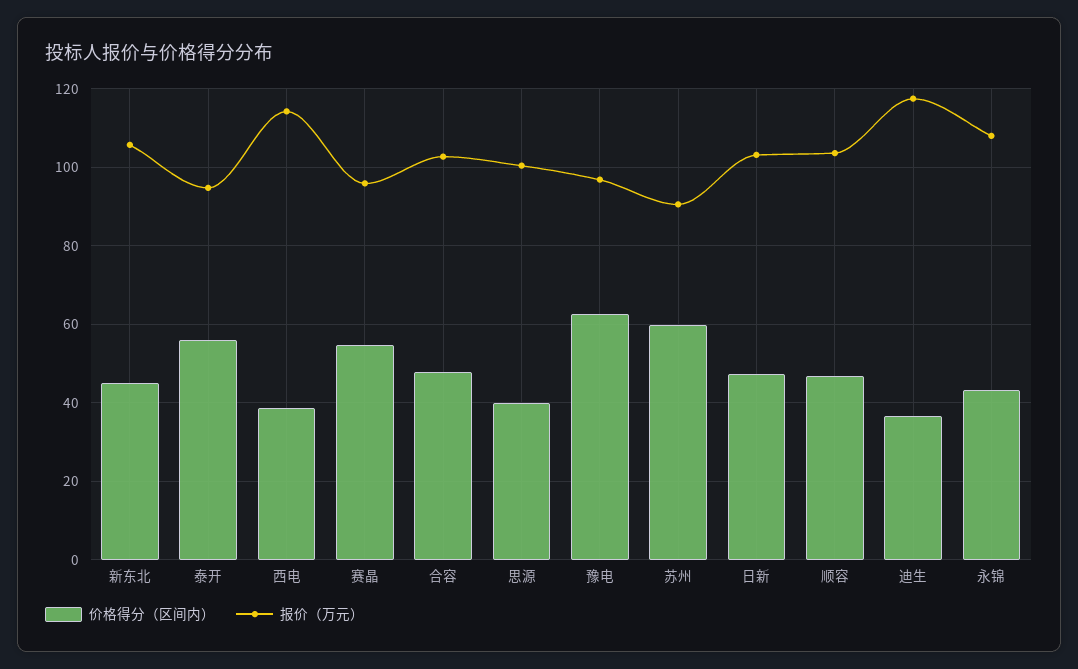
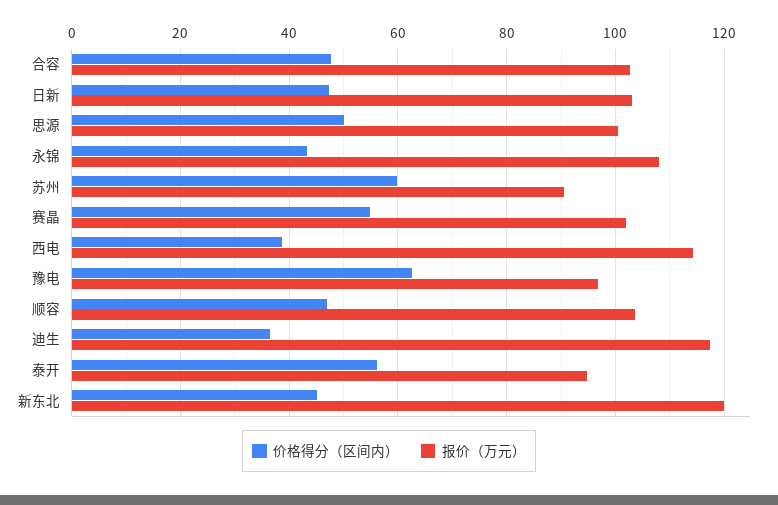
  {
    "价格得分（区间内）": {
      "新东北": 46,
      "泰开": 56,
      "西电": 38,
      "赛晶": 54,
      "合容": 48,
-     "思源": 40,
+     "思源": 50,
      "豫电": 62,
      "苏州": 60,
      "日新": 48,
      "顺容": 46,
      "迪生": 36,
      "永锦": 44
    },
    "报价（万元）": {
-     "新东北": 106,
+     "新东北": 120,
      "泰开": 94,
      "西电": 114,
-     "赛晶": 96,
+     "赛晶": 102,
      "合容": 102,
      "思源": 100,
      "豫电": 96,
      "苏州": 90,
      "日新": 104,
      "顺容": 104,
      "迪生": 118,
      "永锦": 108
    }
  }

